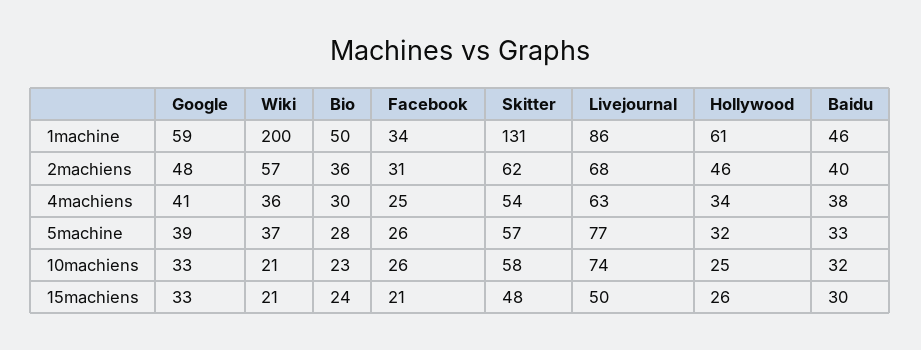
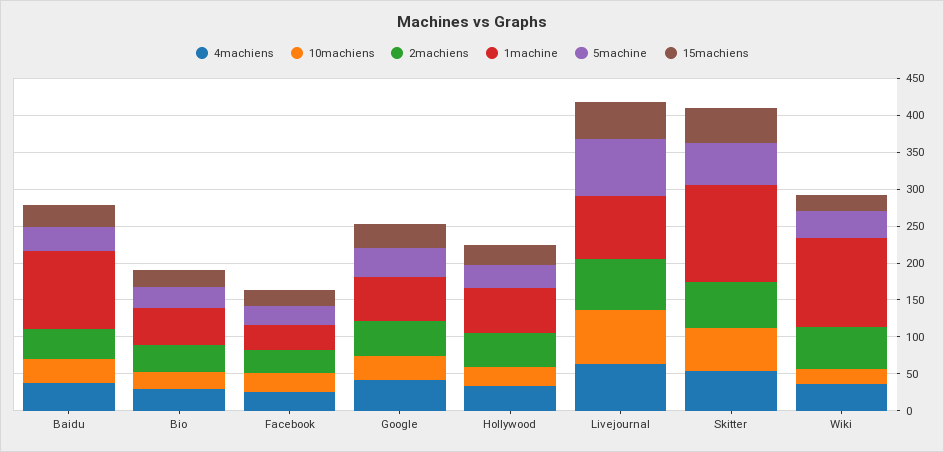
  {
    "1machine": {
      "Google": 59,
-     "Wiki": 200,
+     "Wiki": 125,
      "Bio": 50,
      "Facebook": 34,
      "Skitter": 131,
      "Livejournal": 86,
      "Hollywood": 61,
-     "Baidu": 46
+     "Baidu": 100
    },
    "2machiens": {
      "Google": 48,
      "Wiki": 57,
      "Bio": 36,
      "Facebook": 31,
      "Skitter": 62,
      "Livejournal": 68,
      "Hollywood": 46,
      "Baidu": 40
    },
    "4machiens": {
      "Google": 41,
      "Wiki": 36,
      "Bio": 30,
      "Facebook": 25,
      "Skitter": 54,
      "Livejournal": 63,
      "Hollywood": 34,
      "Baidu": 38
    },
    "5machine": {
      "Google": 39,
      "Wiki": 37,
      "Bio": 28,
      "Facebook": 26,
      "Skitter": 57,
      "Livejournal": 77,
      "Hollywood": 32,
      "Baidu": 33
    },
    "10machiens": {
      "Google": 33,
      "Wiki": 21,
      "Bio": 23,
      "Facebook": 26,
      "Skitter": 58,
      "Livejournal": 74,
      "Hollywood": 25,
      "Baidu": 32
    },
    "15machiens": {
      "Google": 33,
      "Wiki": 21,
      "Bio": 24,
      "Facebook": 21,
      "Skitter": 48,
      "Livejournal": 50,
      "Hollywood": 26,
      "Baidu": 30
    }
  }

